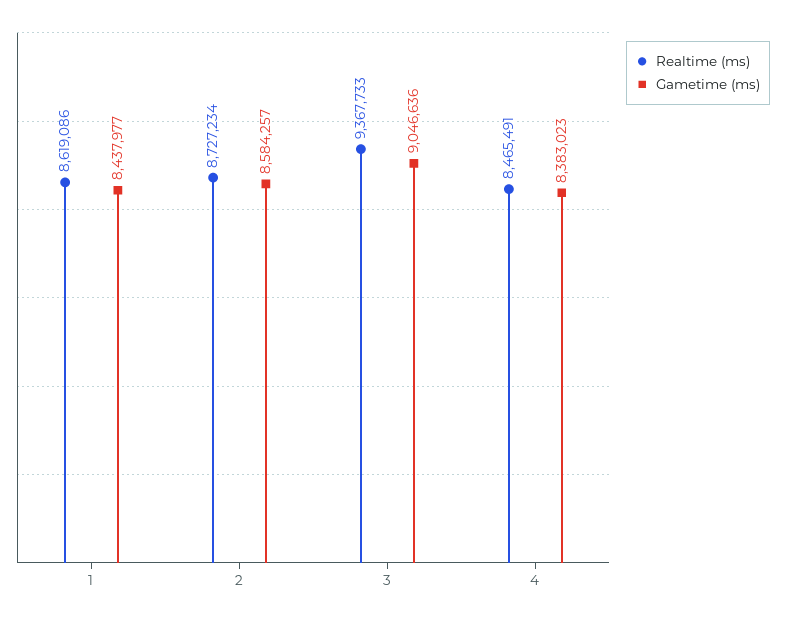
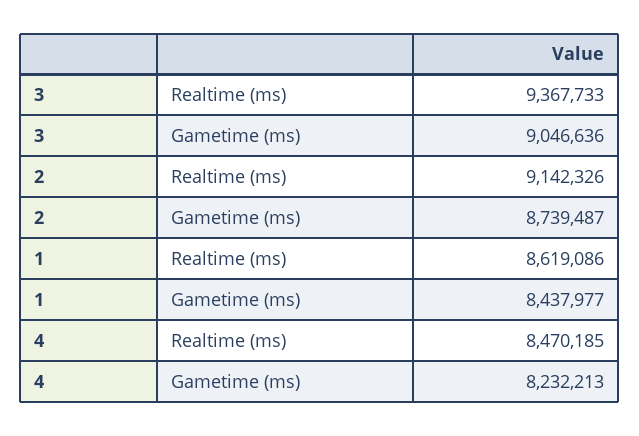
  {
    "Realtime (ms)": {
      "1": 8619086,
-     "2": 8727234,
+     "2": 9142326,
      "3": 9367733,
-     "4": 8465491
+     "4": 8470185
    },
    "Gametime (ms)": {
      "1": 8437977,
-     "2": 8584257,
+     "2": 8739487,
      "3": 9046636,
-     "4": 8383023
+     "4": 8232213
    }
  }

